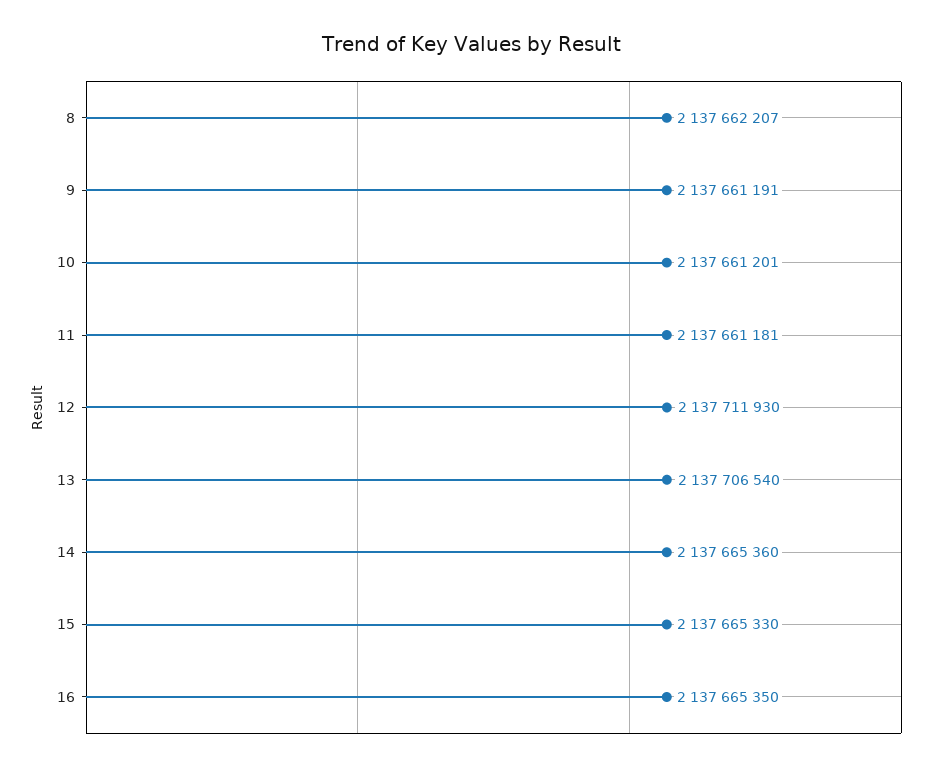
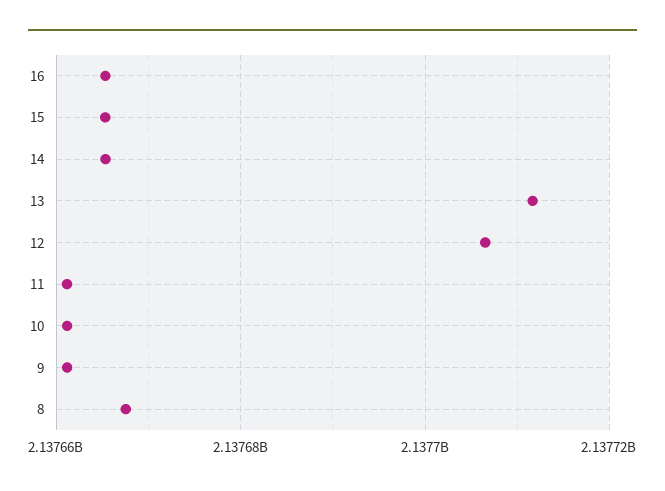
  {
-   "8": 2137662207,
+   "8": 2137668000,
    "9": 2137661191,
    "10": 2137661201,
    "11": 2137661181,
-   "12": 2137711930,
+   "12": 2137706000,
-   "13": 2137706540,
+   "13": 2137712000,
    "14": 2137665360,
    "15": 2137665330,
    "16": 2137665350
  }

